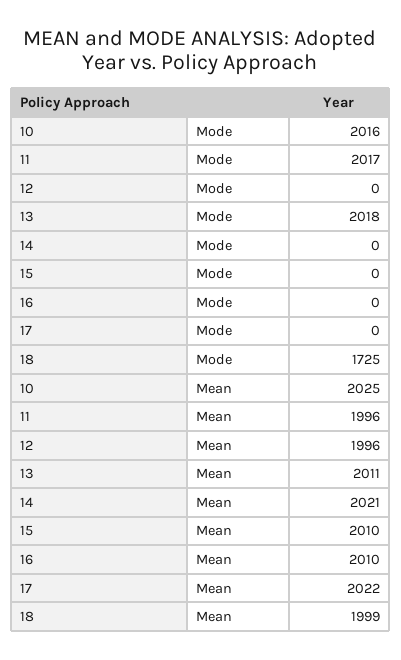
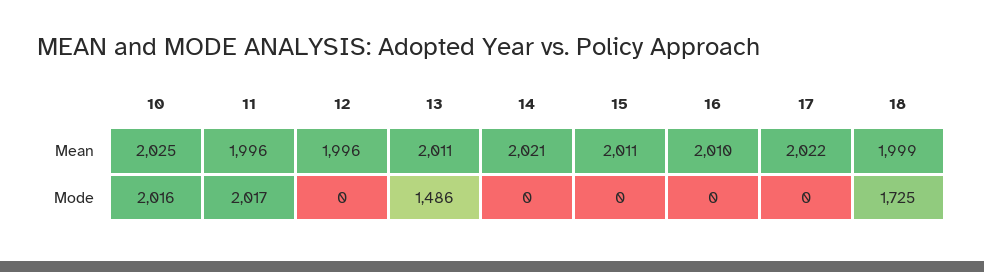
  {
    "10": {
      "Mode": 2016,
      "Mean": 2025
    },
    "11": {
      "Mode": 2017,
      "Mean": 1996
    },
    "12": {
      "Mode": 0,
      "Mean": 1996
    },
    "13": {
-     "Mode": 2018,
+     "Mode": 1486,
      "Mean": 2011
    },
    "14": {
      "Mode": 0,
      "Mean": 2021
    },
    "15": {
      "Mode": 0,
-     "Mean": 2010
+     "Mean": 2011
    },
    "16": {
      "Mode": 0,
      "Mean": 2010
    },
    "17": {
      "Mode": 0,
      "Mean": 2022
    },
    "18": {
      "Mode": 1725,
      "Mean": 1999
    }
  }

